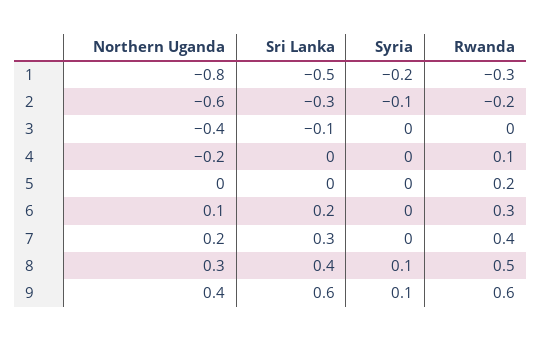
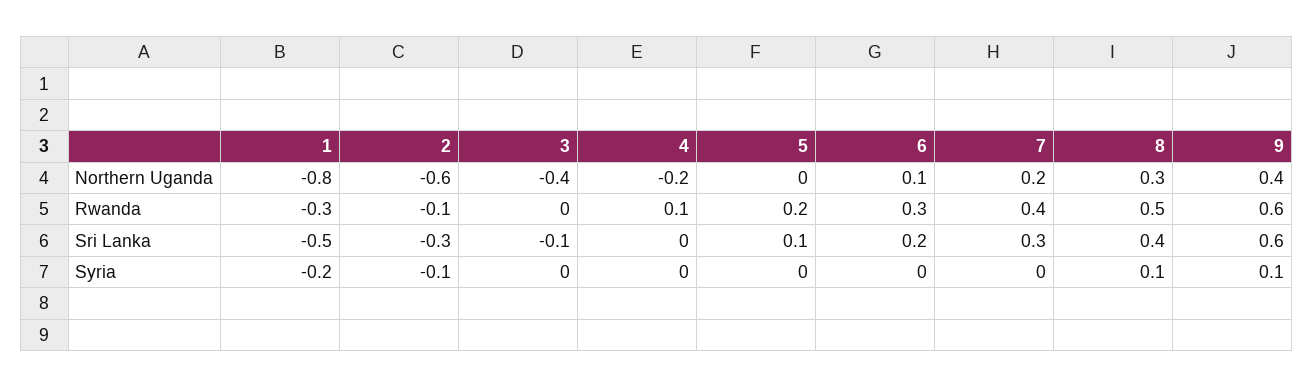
  {
    "Northern Uganda": {
      "1": -0.8,
      "2": -0.6,
      "3": -0.4,
      "4": -0.2,
      "5": 0,
      "6": 0.1,
      "7": 0.2,
      "8": 0.3,
      "9": 0.4
    },
    "Sri Lanka": {
      "1": -0.5,
      "2": -0.3,
      "3": -0.1,
      "4": 0,
-     "5": 0,
+     "5": 0.1,
      "6": 0.2,
      "7": 0.3,
      "8": 0.4,
      "9": 0.6
    },
    "Syria": {
      "1": -0.2,
      "2": -0.1,
      "3": 0,
      "4": 0,
      "5": 0,
      "6": 0,
      "7": 0,
      "8": 0.1,
      "9": 0.1
    },
    "Rwanda": {
      "1": -0.3,
-     "2": -0.2,
+     "2": -0.1,
      "3": 0,
      "4": 0.1,
      "5": 0.2,
      "6": 0.3,
      "7": 0.4,
      "8": 0.5,
      "9": 0.6
    }
  }

